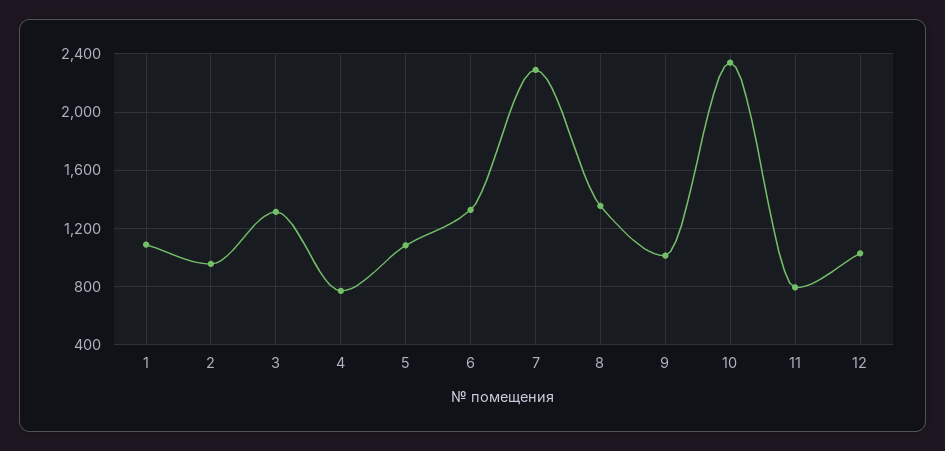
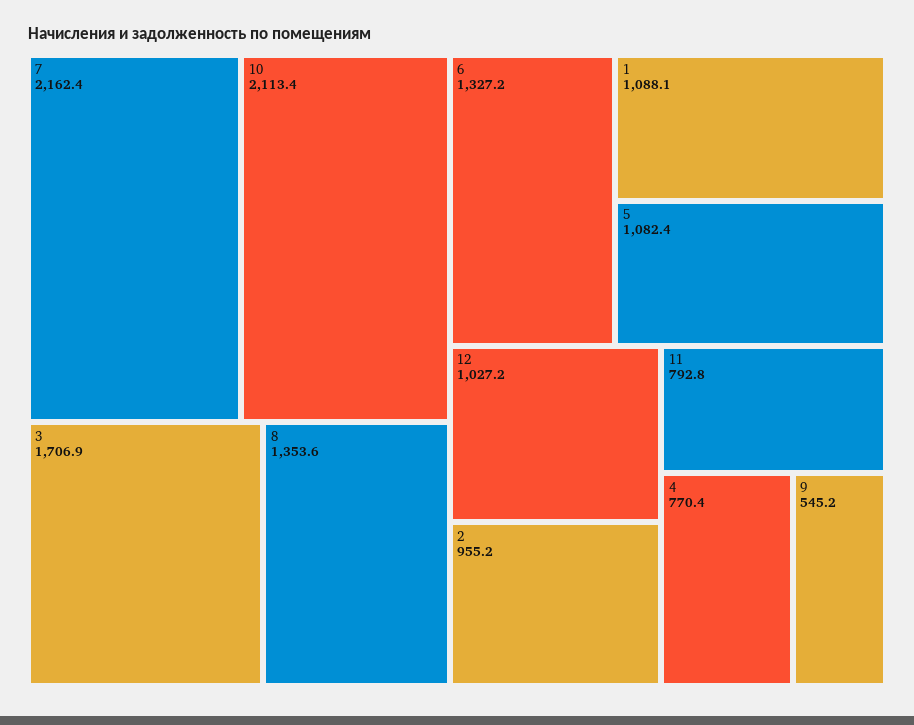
  {
    "1": 1088.1,
    "2": 955.2,
-   "3": 1300,
+   "3": 1706.9,
    "4": 770.4,
    "5": 1082.4,
    "6": 1327.2,
-   "7": 2300,
+   "7": 2162.4,
    "8": 1353.6,
-   "9": 1000,
+   "9": 545.2,
-   "10": 2350,
+   "10": 2113.4,
    "11": 792.8,
    "12": 1027.2
  }

